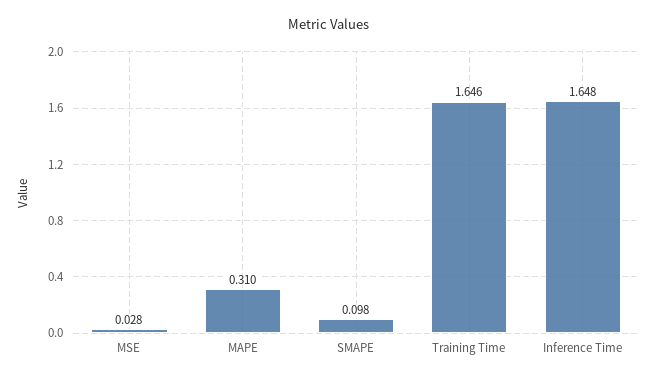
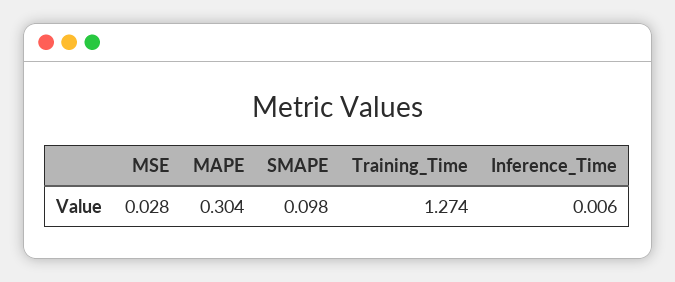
  {
    "MSE": 0.028,
-   "MAPE": 0.31,
+   "MAPE": 0.304,
    "SMAPE": 0.098,
-   "Training Time": 1.646,
+   "Training Time": 1.274,
-   "Inference Time": 1.648
+   "Inference Time": 0.006
  }

